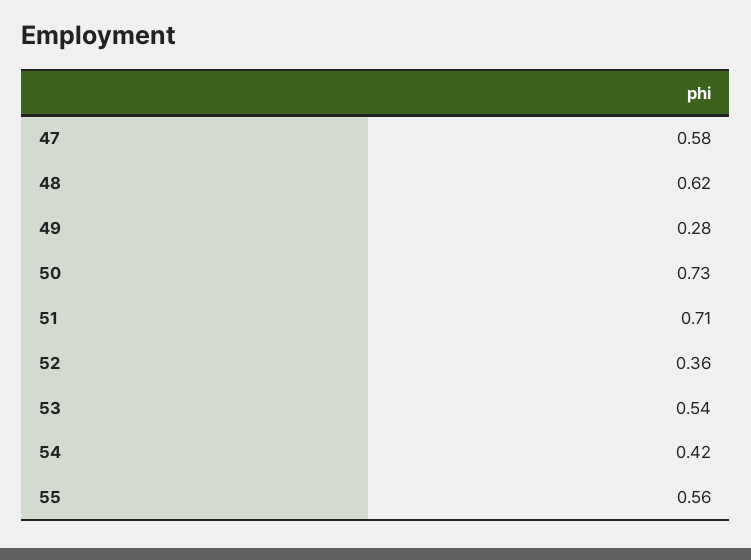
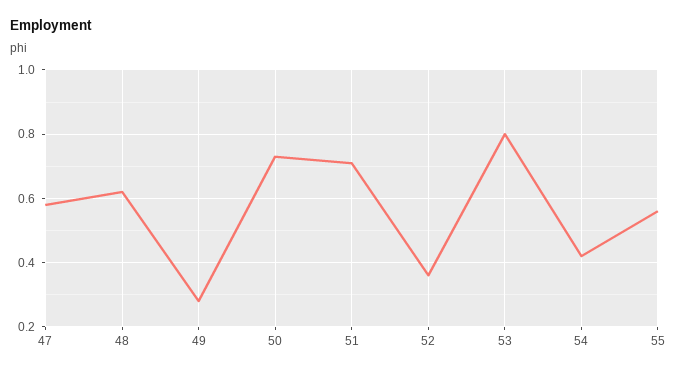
  {
    "47": 0.58,
    "48": 0.62,
    "49": 0.28,
    "50": 0.73,
    "51": 0.71,
    "52": 0.36,
-   "53": 0.54,
+   "53": 0.8,
    "54": 0.42,
    "55": 0.56
  }

